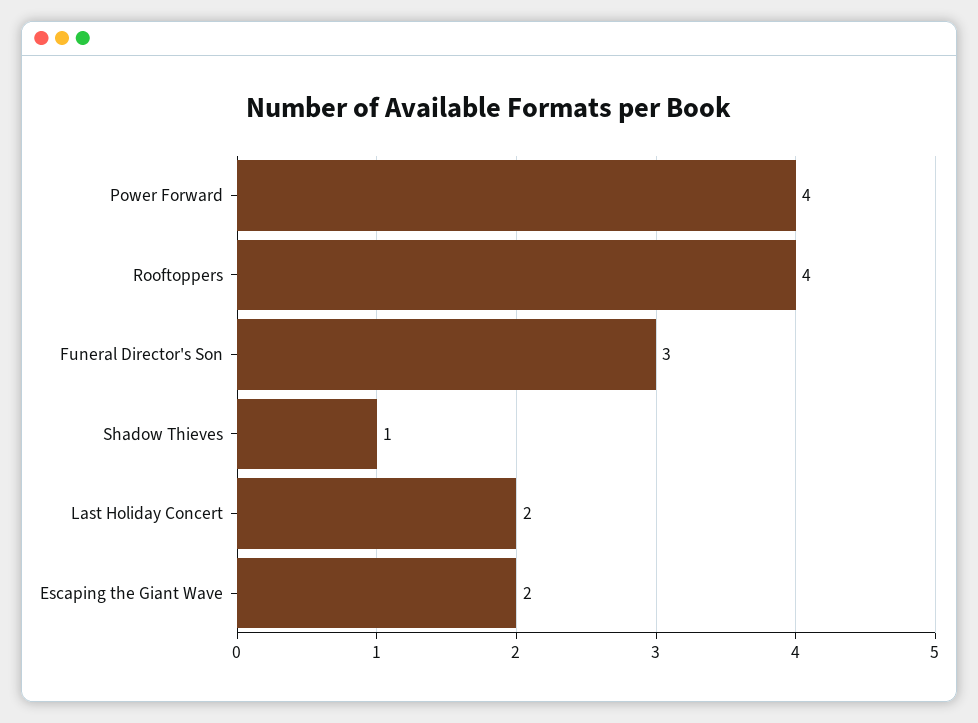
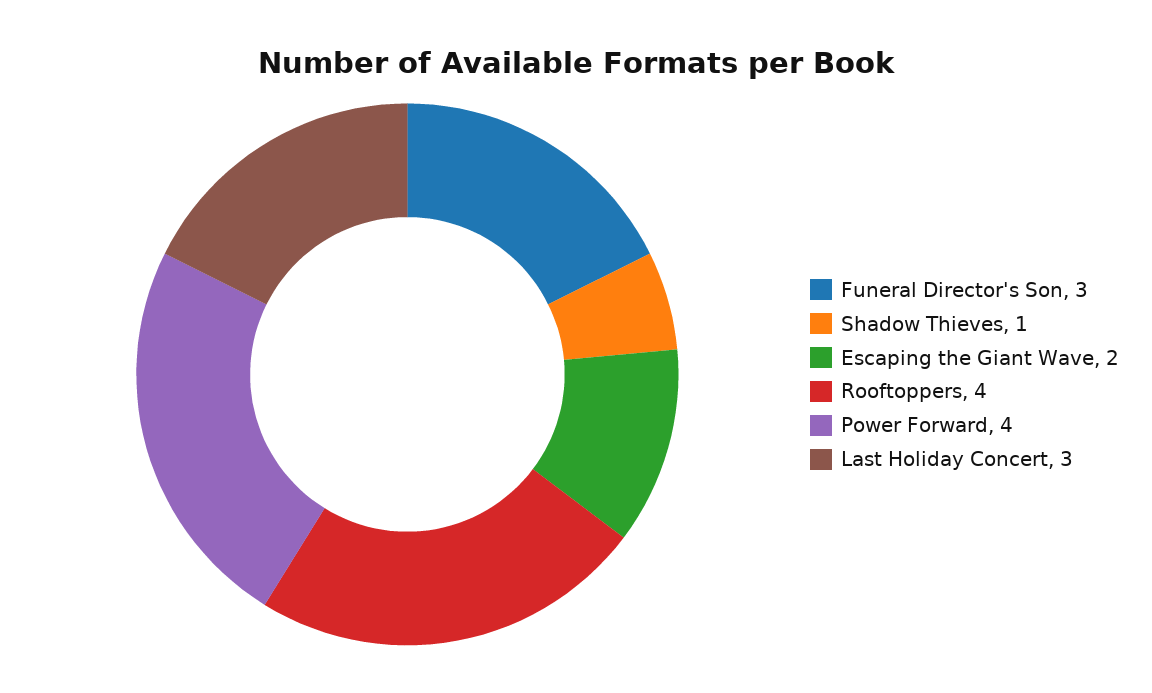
  {
    "Power Forward": 4,
    "Rooftoppers": 4,
    "Funeral Director's Son": 3,
    "Shadow Thieves": 1,
-   "Last Holiday Concert": 2,
+   "Last Holiday Concert": 3,
    "Escaping the Giant Wave": 2
  }

